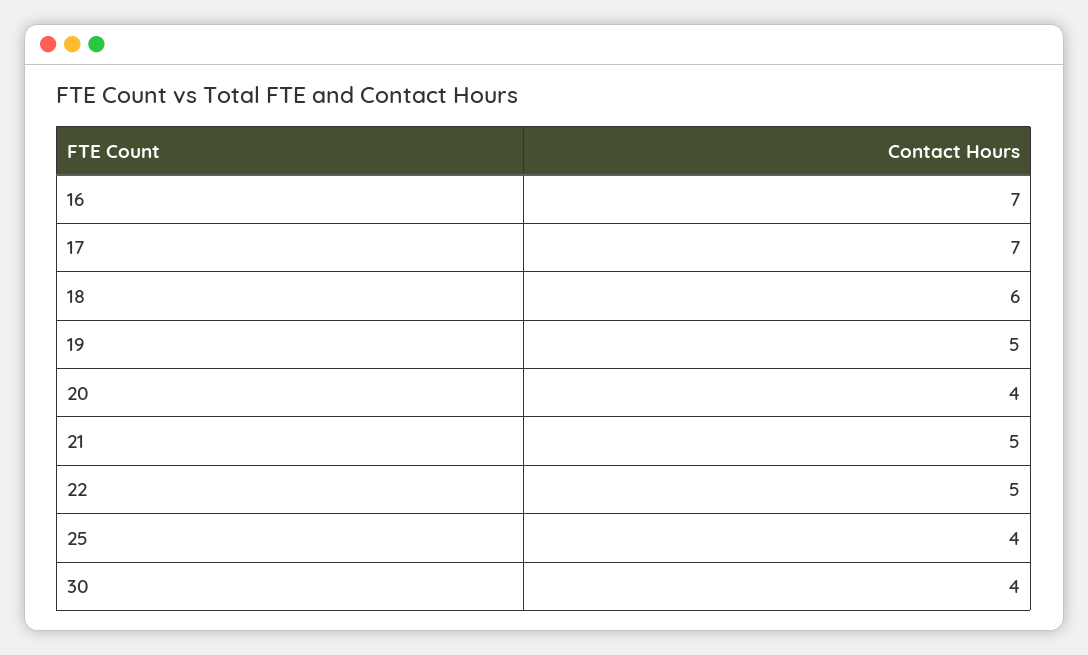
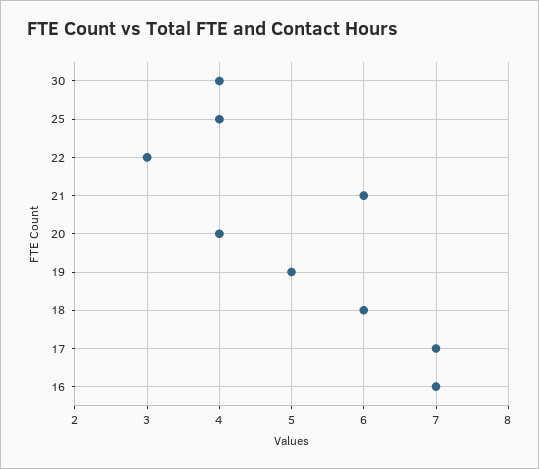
  {
    "16": 7,
    "17": 7,
    "18": 6,
    "19": 5,
    "20": 4,
-   "21": 5,
+   "21": 6,
-   "22": 5,
+   "22": 3,
    "25": 4,
    "30": 4
  }

